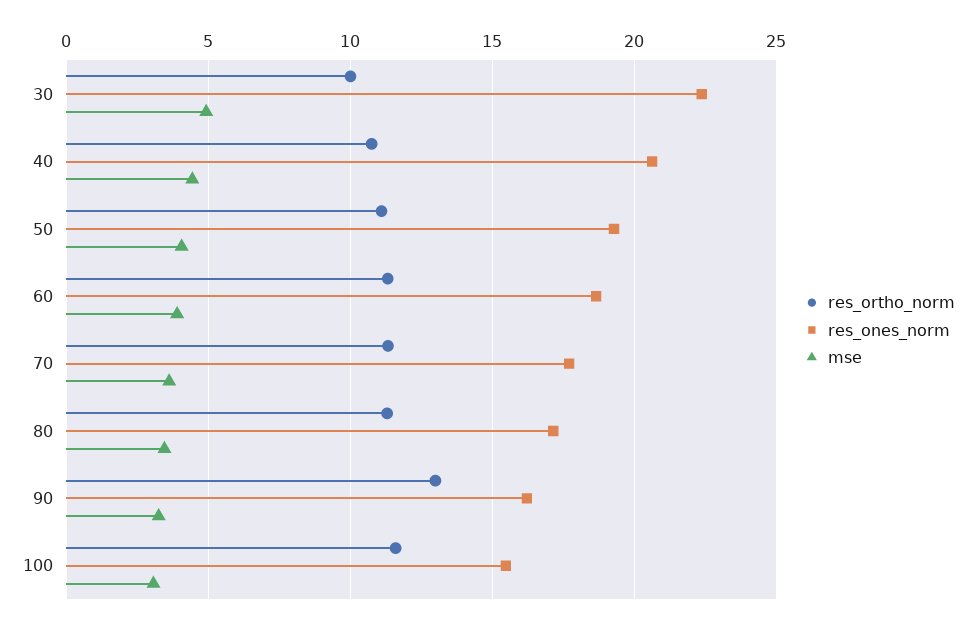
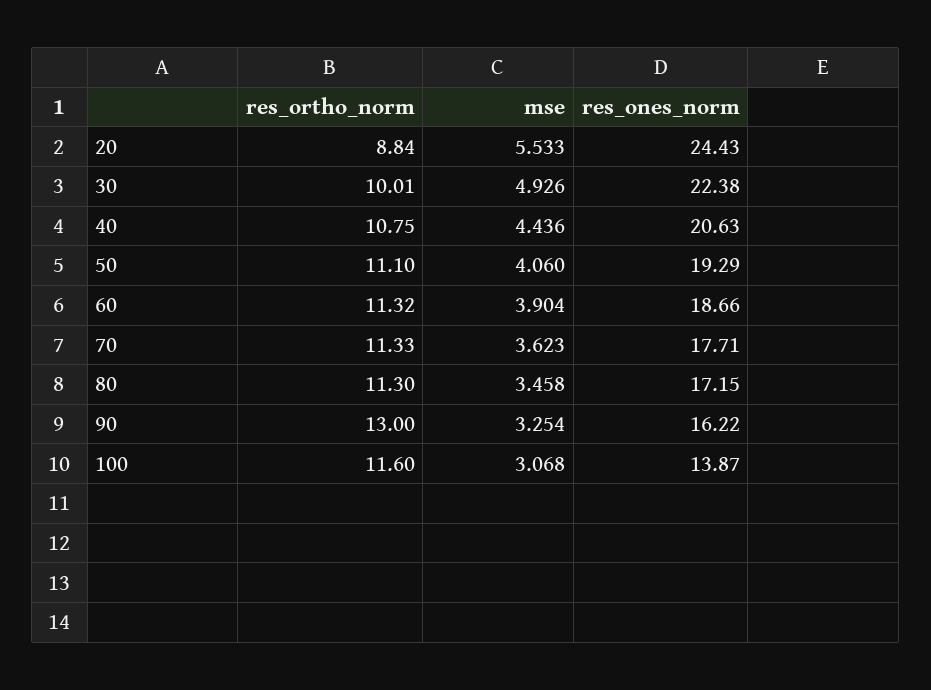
  {
    "res_ortho_norm": {
      "30": 10.01,
      "40": 10.75,
      "50": 11.1,
      "60": 11.32,
      "70": 11.33,
      "80": 11.3,
      "90": 13,
-     "100": 11.6
+     "100": 11.6,
+     "20": 8.84
    },
    "res_ones_norm": {
      "30": 22.38,
      "40": 20.63,
      "50": 19.29,
      "60": 18.66,
      "70": 17.71,
      "80": 17.15,
      "90": 16.22,
-     "100": 15.5
+     "100": 13.87,
+     "20": 24.43
    },
    "mse": {
      "30": 4.926,
      "40": 4.436,
      "50": 4.06,
      "60": 3.904,
      "70": 3.623,
      "80": 3.458,
      "90": 3.254,
-     "100": 3.068
+     "100": 3.068,
+     "20": 5.533
    }
  }

